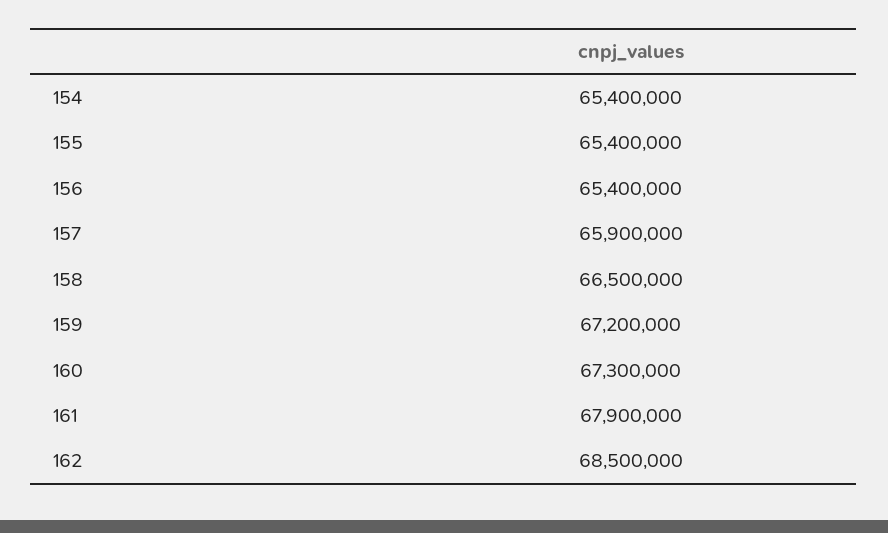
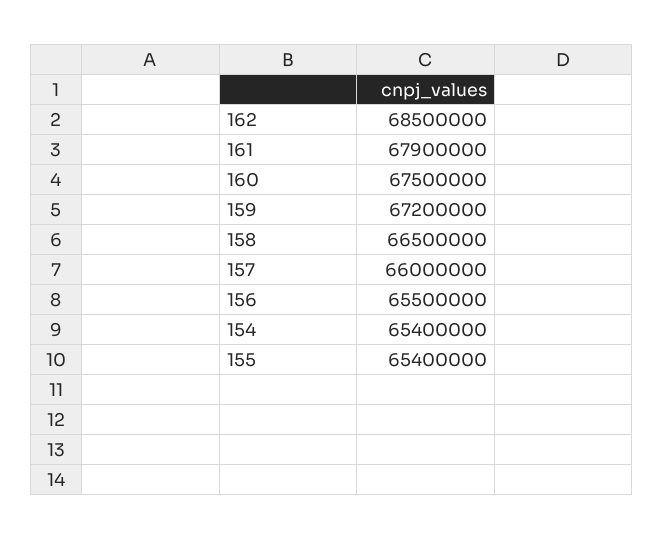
  {
    "154": 65400000,
    "155": 65400000,
-   "156": 65400000,
+   "156": 65500000,
-   "157": 65900000,
+   "157": 66000000,
    "158": 66500000,
    "159": 67200000,
-   "160": 67300000,
+   "160": 67500000,
    "161": 67900000,
    "162": 68500000
  }

